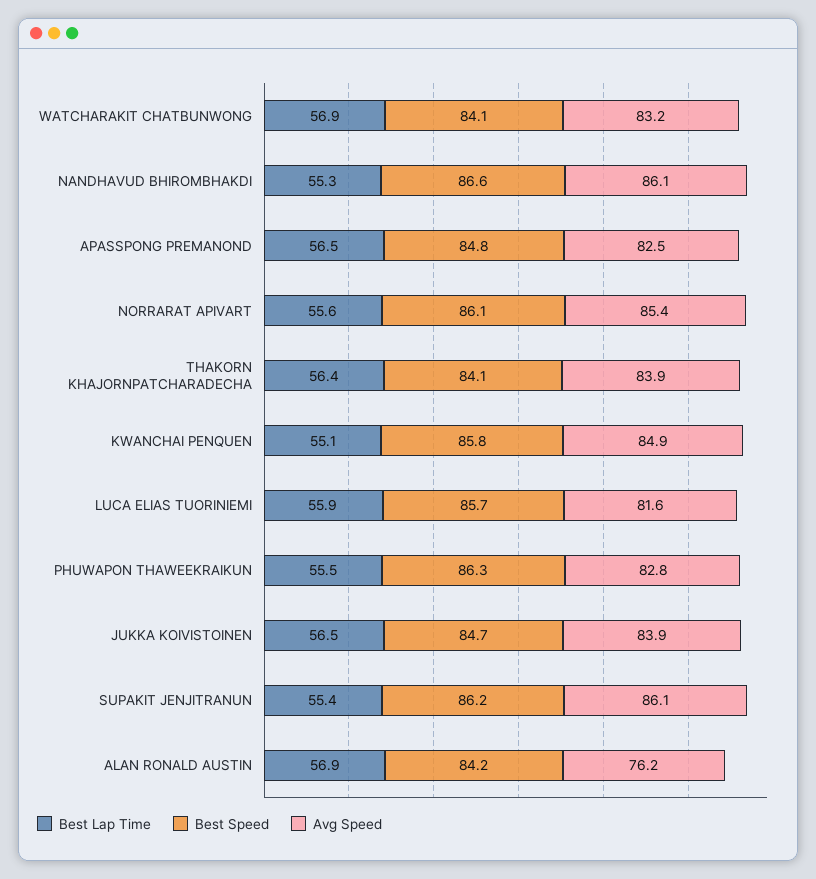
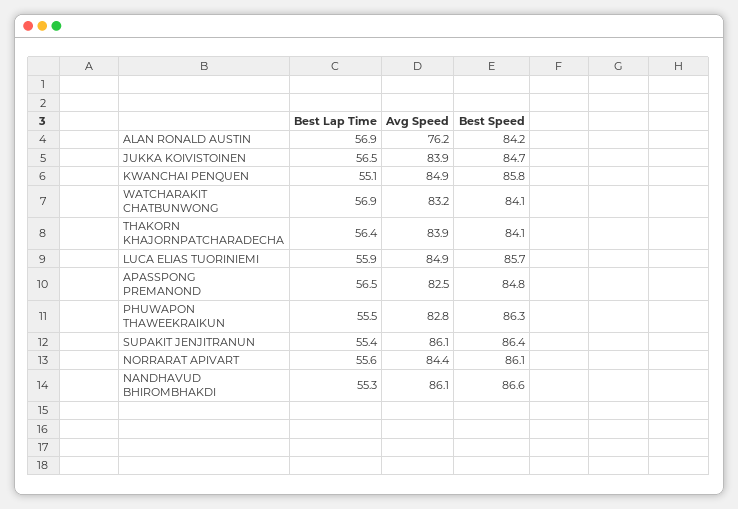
  {
    "Best Lap Time": {
      "WATCHARAKIT CHATBUNWONG": 56.9,
      "NANDHAVUD BHIROMBHAKDI": 55.3,
      "APASSPONG PREMANOND": 56.5,
      "NORRARAT APIVART": 55.6,
      "THAKORN KHAJORNPATCHARADECHA": 56.4,
      "KWANCHAI PENQUEN": 55.1,
      "LUCA ELIAS TUORINIEMI": 55.9,
      "PHUWAPON THAWEEKRAIKUN": 55.5,
      "JUKKA KOIVISTOINEN": 56.5,
      "SUPAKIT JENJITRANUN": 55.4,
      "ALAN RONALD AUSTIN": 56.9
    },
    "Best Speed": {
      "WATCHARAKIT CHATBUNWONG": 84.1,
      "NANDHAVUD BHIROMBHAKDI": 86.6,
      "APASSPONG PREMANOND": 84.8,
      "NORRARAT APIVART": 86.1,
      "THAKORN KHAJORNPATCHARADECHA": 84.1,
      "KWANCHAI PENQUEN": 85.8,
      "LUCA ELIAS TUORINIEMI": 85.7,
      "PHUWAPON THAWEEKRAIKUN": 86.3,
      "JUKKA KOIVISTOINEN": 84.7,
-     "SUPAKIT JENJITRANUN": 86.2,
+     "SUPAKIT JENJITRANUN": 86.4,
      "ALAN RONALD AUSTIN": 84.2
    },
    "Avg Speed": {
      "WATCHARAKIT CHATBUNWONG": 83.2,
      "NANDHAVUD BHIROMBHAKDI": 86.1,
      "APASSPONG PREMANOND": 82.5,
-     "NORRARAT APIVART": 85.4,
+     "NORRARAT APIVART": 84.4,
      "THAKORN KHAJORNPATCHARADECHA": 83.9,
      "KWANCHAI PENQUEN": 84.9,
-     "LUCA ELIAS TUORINIEMI": 81.6,
+     "LUCA ELIAS TUORINIEMI": 84.9,
      "PHUWAPON THAWEEKRAIKUN": 82.8,
      "JUKKA KOIVISTOINEN": 83.9,
      "SUPAKIT JENJITRANUN": 86.1,
      "ALAN RONALD AUSTIN": 76.2
    }
  }

